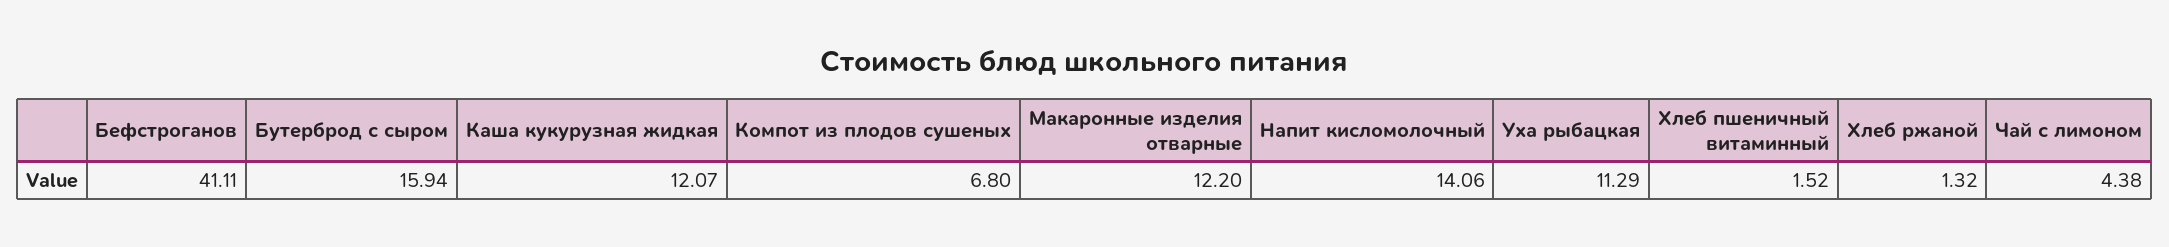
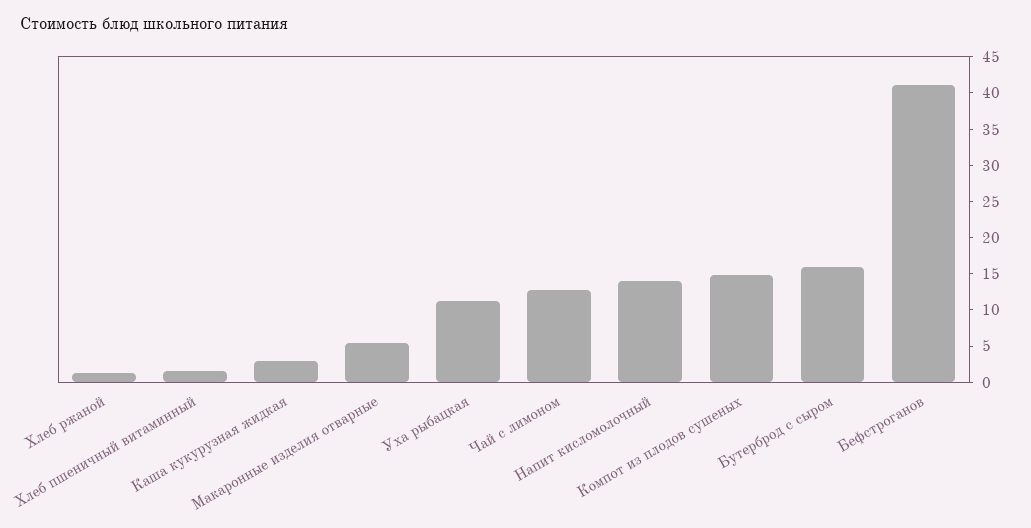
  {
    "Бефстроганов": 41.11,
    "Бутерброд с сыром": 15.94,
-   "Каша кукурузная жидкая": 12.07,
+   "Каша кукурузная жидкая": 2.5,
-   "Компот из плодов сушеных": 6.8,
+   "Компот из плодов сушеных": 15,
-   "Макаронные изделия отварные": 12.2,
+   "Макаронные изделия отварные": 5,
    "Напит кисломолочный": 14.06,
    "Уха рыбацкая": 11.29,
    "Хлеб пшеничный витаминный": 1.52,
    "Хлеб ржаной": 1.32,
-   "Чай с лимоном": 4.38
+   "Чай с лимоном": 12.5
  }

